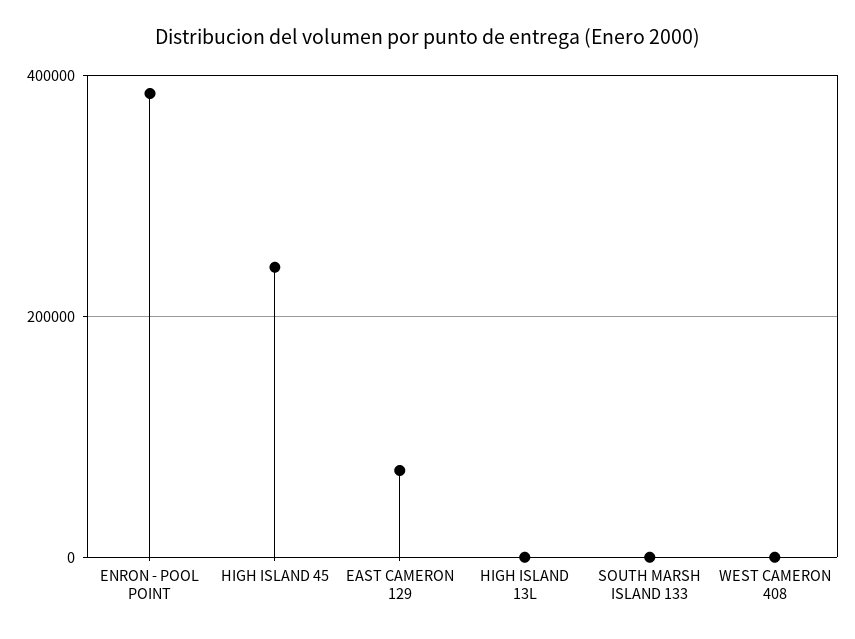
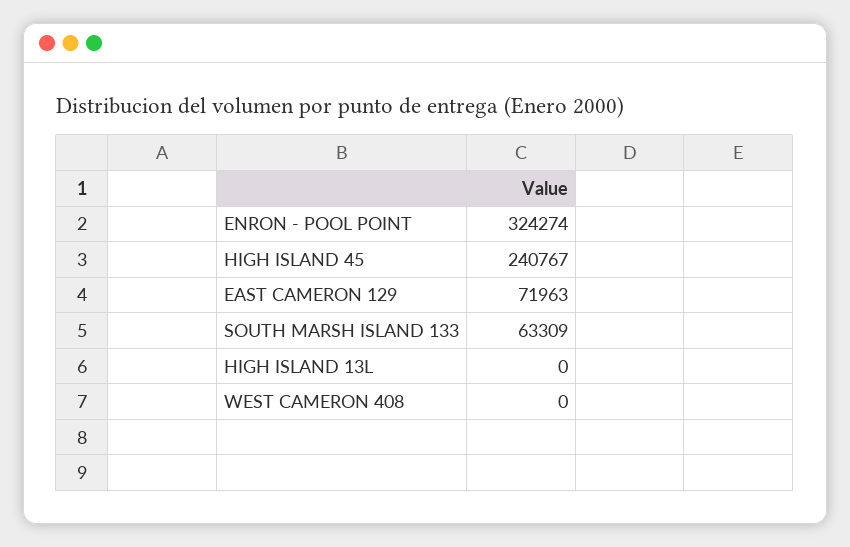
  {
-   "ENRON - POOL POINT": 380000,
+   "ENRON - POOL POINT": 324274,
    "HIGH ISLAND 45": 240767,
    "EAST CAMERON 129": 71963,
    "HIGH ISLAND 13L": 0,
-   "SOUTH MARSH ISLAND 133": 0,
+   "SOUTH MARSH ISLAND 133": 63309,
    "WEST CAMERON 408": 0
  }

